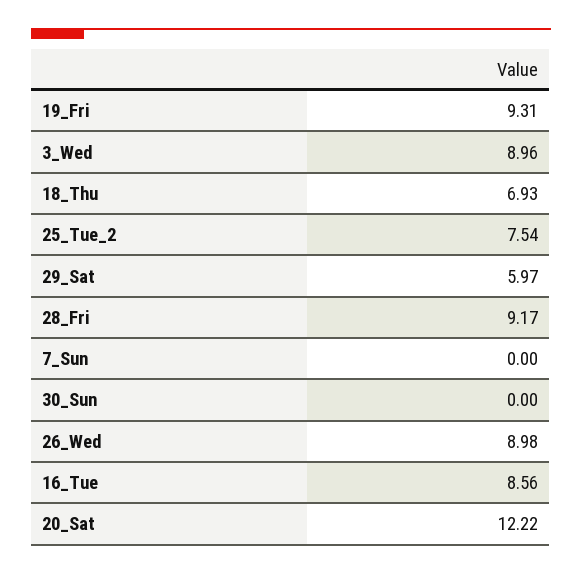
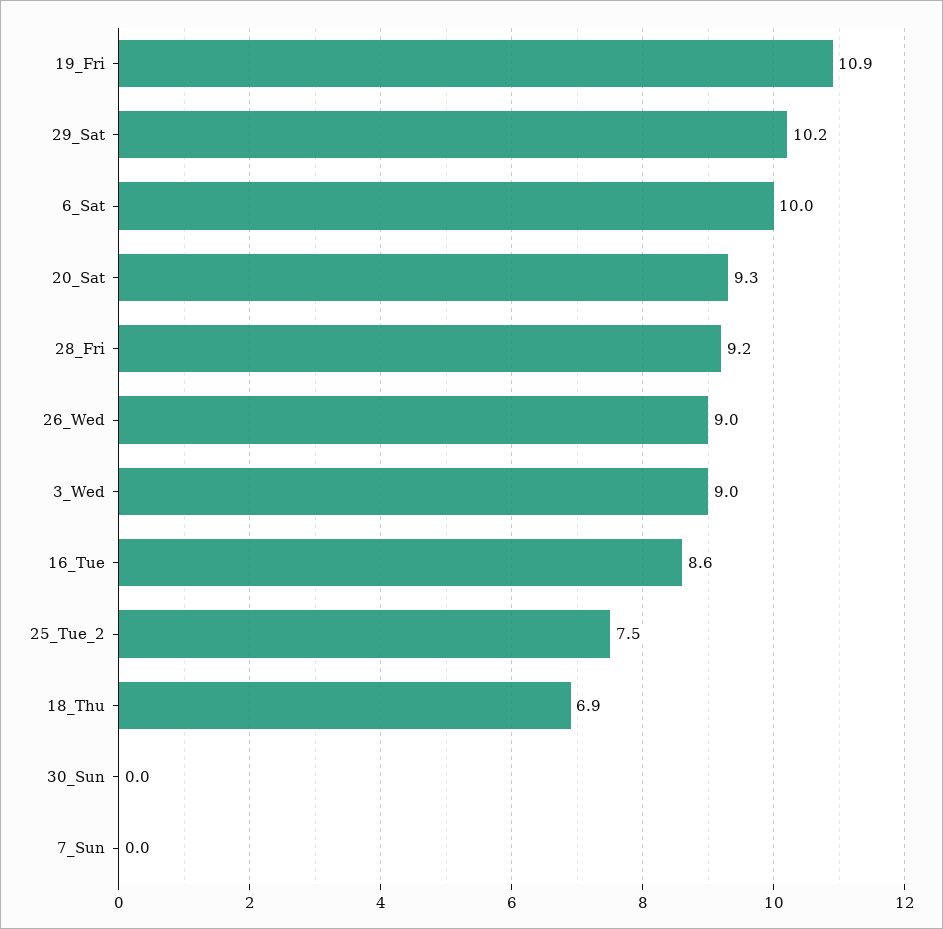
  {
-   "19_Fri": 9.31,
+   "19_Fri": 10.9,
    "3_Wed": 8.96,
    "18_Thu": 6.93,
    "25_Tue_2": 7.54,
-   "29_Sat": 5.97,
+   "29_Sat": 10.2,
    "28_Fri": 9.17,
    "7_Sun": 0,
    "30_Sun": 0,
    "26_Wed": 8.98,
    "16_Tue": 8.56,
-   "20_Sat": 12.22
+   "20_Sat": 9.3,
+   "6_Sat": 10
  }

